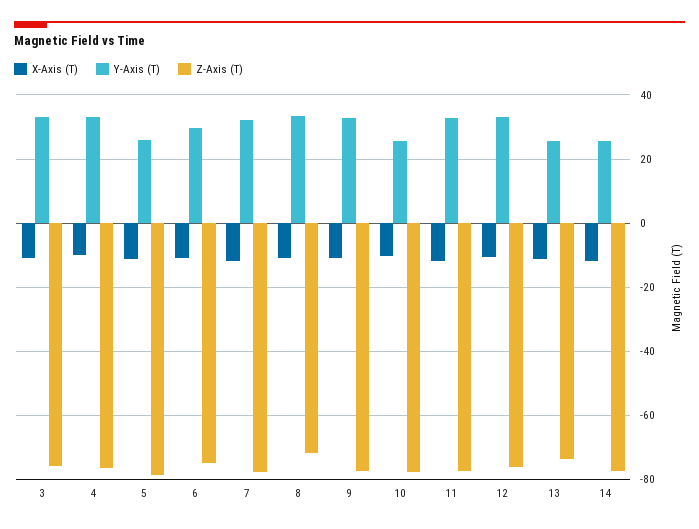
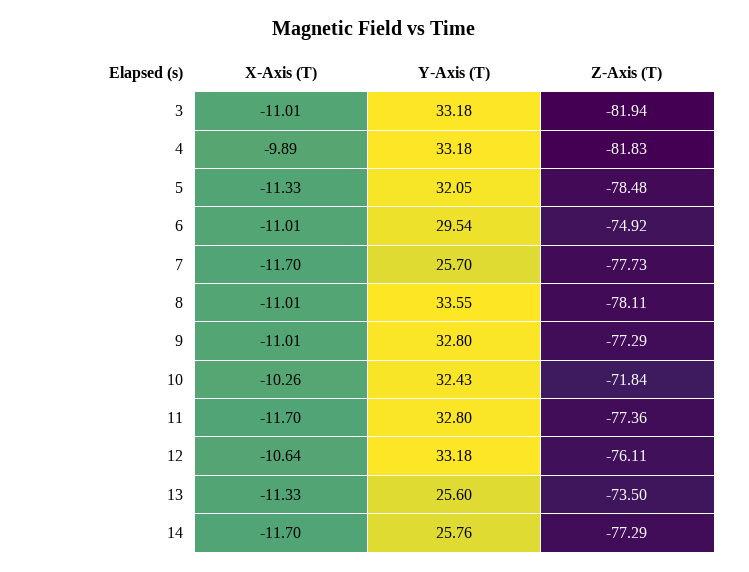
  {
    "X-Axis (T)": {
      "3": -11.01,
      "4": -9.89,
      "5": -11.33,
      "6": -11.01,
      "7": -11.7,
      "8": -11.01,
      "9": -11.01,
      "10": -10.26,
      "11": -11.7,
      "12": -10.64,
      "13": -11.33,
      "14": -11.7
    },
    "Y-Axis (T)": {
      "3": 33.18,
      "4": 33.18,
-     "5": 26,
+     "5": 32.05,
      "6": 29.54,
-     "7": 32,
+     "7": 25.7,
      "8": 33.55,
      "9": 32.8,
-     "10": 26,
+     "10": 32.43,
      "11": 32.8,
      "12": 33.18,
      "13": 25.6,
      "14": 25.76
    },
    "Z-Axis (T)": {
-     "3": -76,
+     "3": -81.94,
-     "4": -76,
+     "4": -81.83,
      "5": -78.48,
      "6": -74.92,
      "7": -77.73,
-     "8": -72,
+     "8": -78.11,
      "9": -77.29,
-     "10": -78,
+     "10": -71.84,
      "11": -77.36,
      "12": -76.11,
      "13": -73.5,
      "14": -77.29
    }
  }

